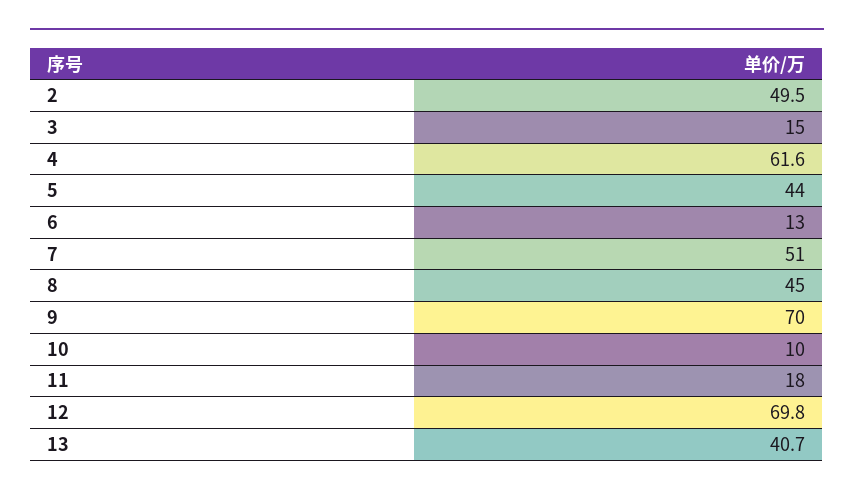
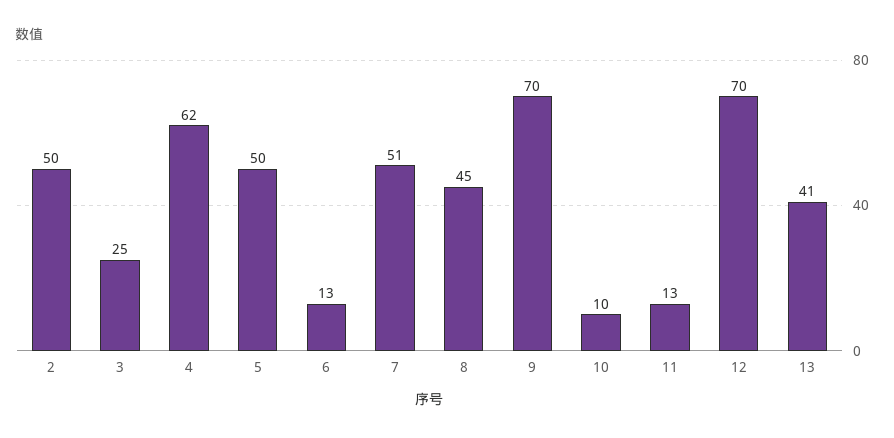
  {
    "2": 49.5,
-   "3": 15,
+   "3": 25,
    "4": 61.6,
-   "5": 44,
+   "5": 50,
    "6": 13,
    "7": 51,
    "8": 45,
    "9": 70,
    "10": 10,
-   "11": 18,
+   "11": 13,
    "12": 69.8,
    "13": 40.7
  }

